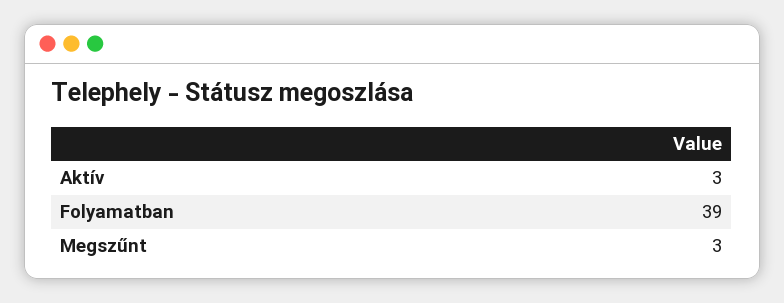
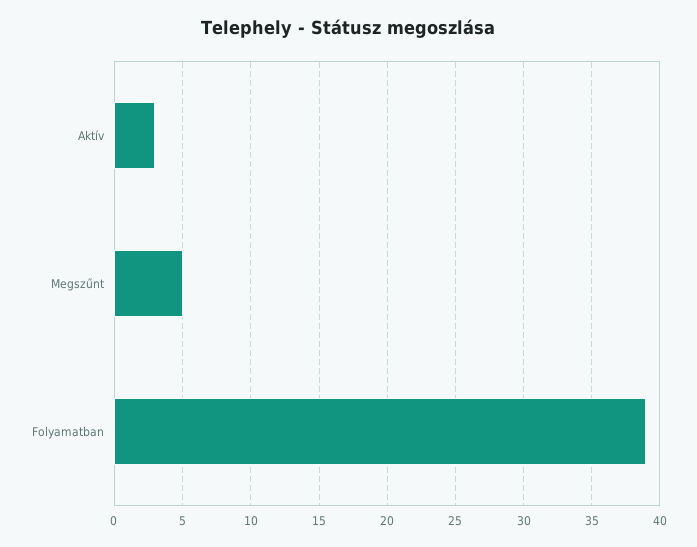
  {
    "Aktív": 3,
    "Folyamatban": 39,
-   "Megszűnt": 3
+   "Megszűnt": 5
  }

